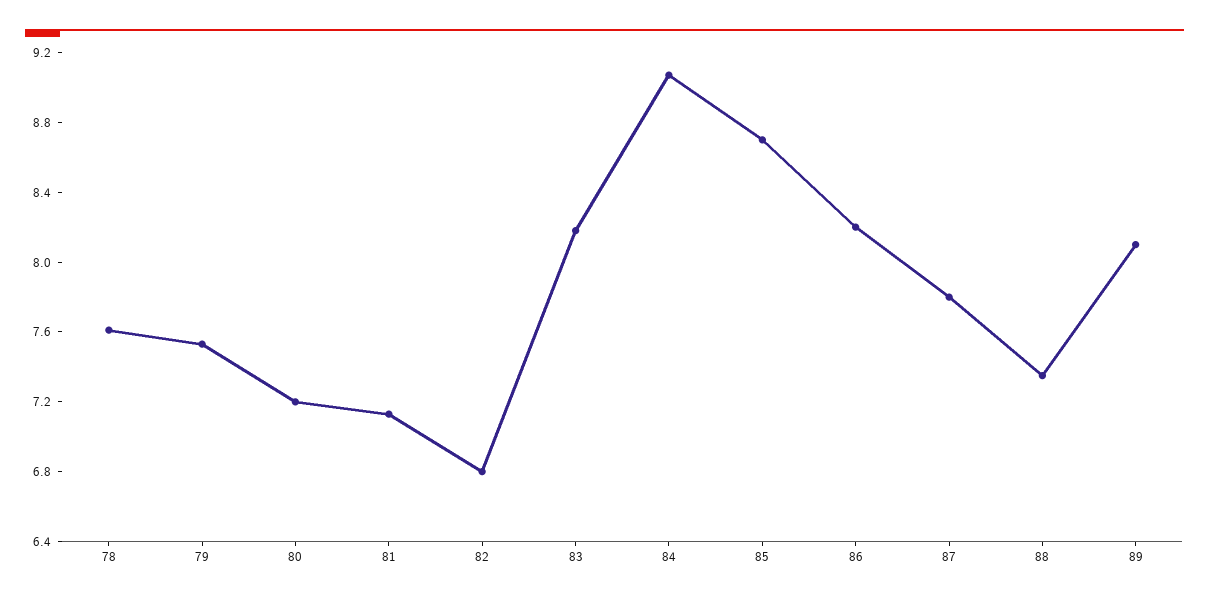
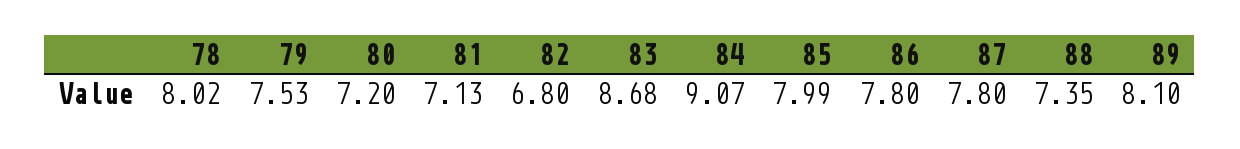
  {
-   "78": 7.6,
+   "78": 8.02,
    "79": 7.53,
    "80": 7.2,
    "81": 7.13,
    "82": 6.8,
-   "83": 8.2,
+   "83": 8.68,
    "84": 9.07,
-   "85": 8.7,
+   "85": 7.99,
-   "86": 8.2,
+   "86": 7.8,
    "87": 7.8,
    "88": 7.35,
    "89": 8.1
  }

